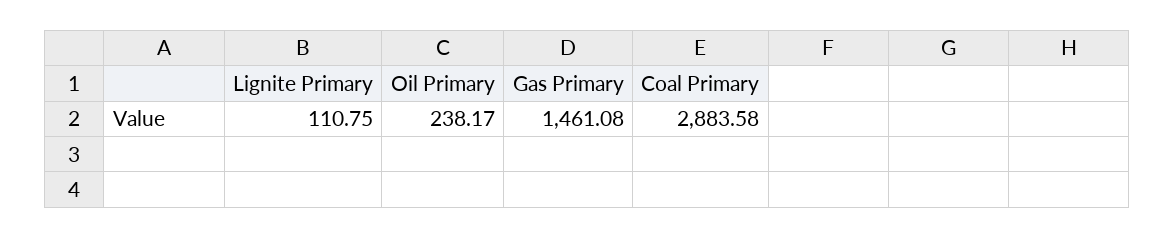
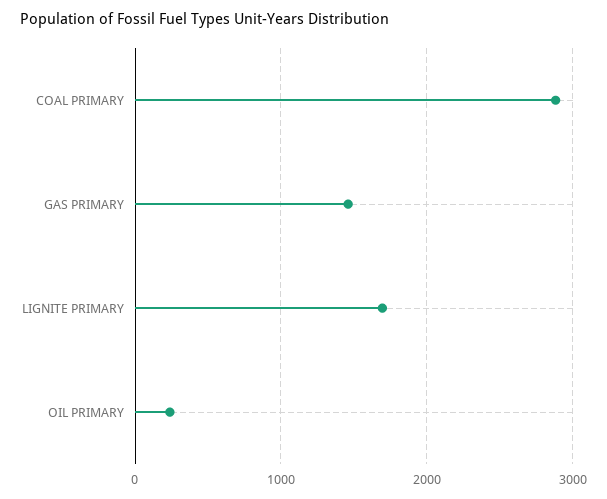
  {
-   "Lignite Primary": 110.75,
+   "Lignite Primary": 1700,
    "Oil Primary": 238.17,
    "Gas Primary": 1461.08,
    "Coal Primary": 2883.58
  }

